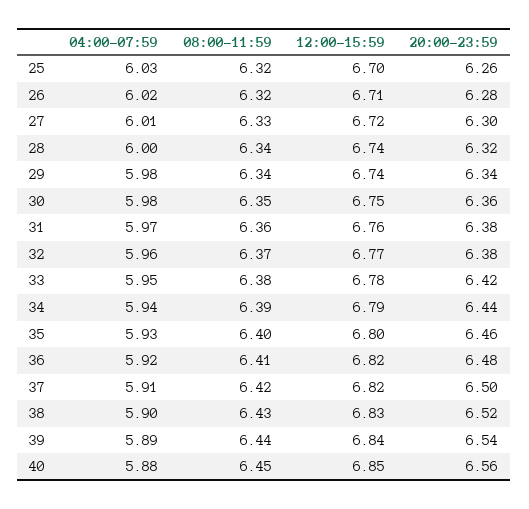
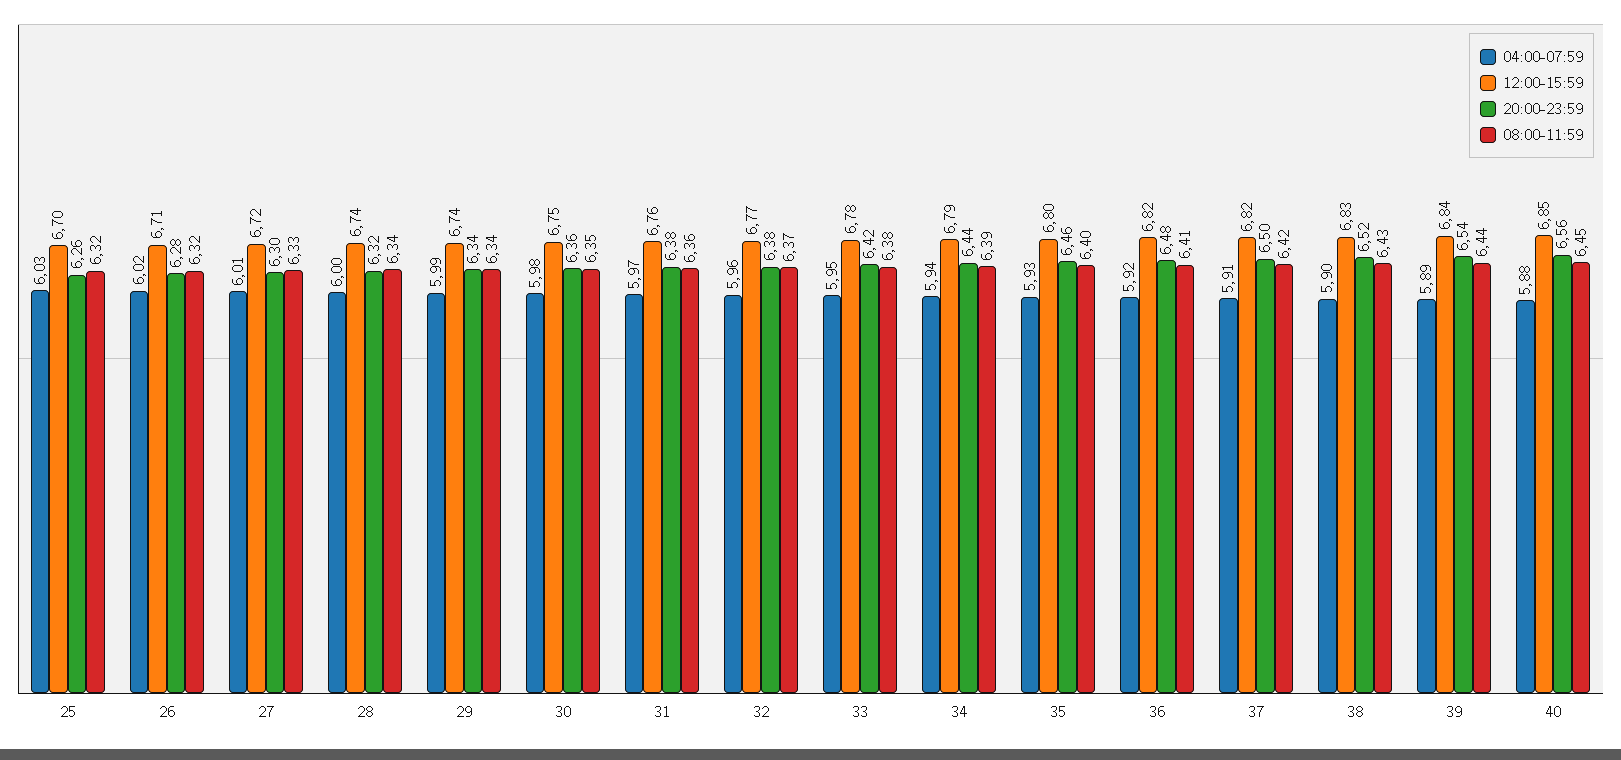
  {
    "04:00-07:59": {
      "25": 6.03,
      "26": 6.02,
      "27": 6.01,
      "28": 6,
-     "29": 5.98,
+     "29": 5.99,
      "30": 5.98,
      "31": 5.97,
      "32": 5.96,
      "33": 5.95,
      "34": 5.94,
      "35": 5.93,
      "36": 5.92,
      "37": 5.91,
      "38": 5.9,
      "39": 5.89,
      "40": 5.88
    },
    "08:00-11:59": {
      "25": 6.32,
      "26": 6.32,
      "27": 6.33,
      "28": 6.34,
      "29": 6.34,
      "30": 6.35,
      "31": 6.36,
      "32": 6.37,
      "33": 6.38,
      "34": 6.39,
      "35": 6.4,
      "36": 6.41,
      "37": 6.42,
      "38": 6.43,
      "39": 6.44,
      "40": 6.45
    },
    "12:00-15:59": {
      "25": 6.7,
      "26": 6.71,
      "27": 6.72,
      "28": 6.74,
      "29": 6.74,
      "30": 6.75,
      "31": 6.76,
      "32": 6.77,
      "33": 6.78,
      "34": 6.79,
      "35": 6.8,
      "36": 6.82,
      "37": 6.82,
      "38": 6.83,
      "39": 6.84,
      "40": 6.85
    },
    "20:00-23:59": {
      "25": 6.26,
      "26": 6.28,
      "27": 6.3,
      "28": 6.32,
      "29": 6.34,
      "30": 6.36,
      "31": 6.38,
      "32": 6.38,
      "33": 6.42,
      "34": 6.44,
      "35": 6.46,
      "36": 6.48,
      "37": 6.5,
      "38": 6.52,
      "39": 6.54,
      "40": 6.56
    }
  }

